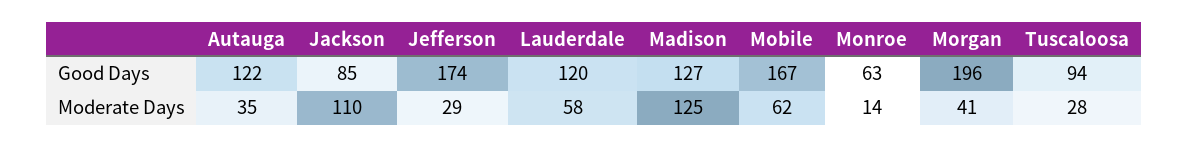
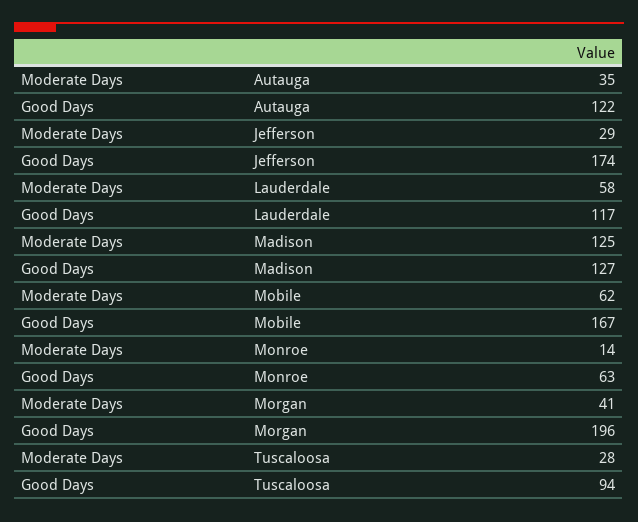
  {
    "Autauga": {
      "Good Days": 122,
      "Moderate Days": 35
    },
-   "Jackson": {
-     "Good Days": 85,
-     "Moderate Days": 110
-   },
    "Jefferson": {
      "Good Days": 174,
      "Moderate Days": 29
    },
    "Lauderdale": {
-     "Good Days": 120,
+     "Good Days": 117,
      "Moderate Days": 58
    },
    "Madison": {
      "Good Days": 127,
      "Moderate Days": 125
    },
    "Mobile": {
      "Good Days": 167,
      "Moderate Days": 62
    },
    "Monroe": {
      "Good Days": 63,
      "Moderate Days": 14
    },
    "Morgan": {
      "Good Days": 196,
      "Moderate Days": 41
    },
    "Tuscaloosa": {
      "Good Days": 94,
      "Moderate Days": 28
    }
  }

